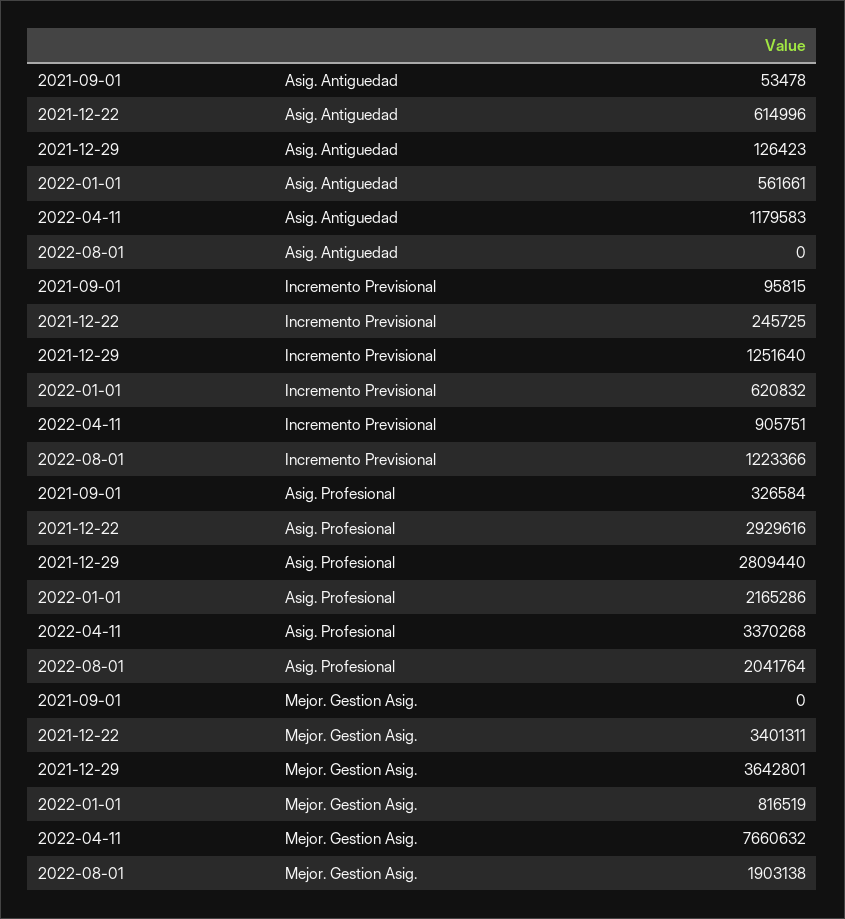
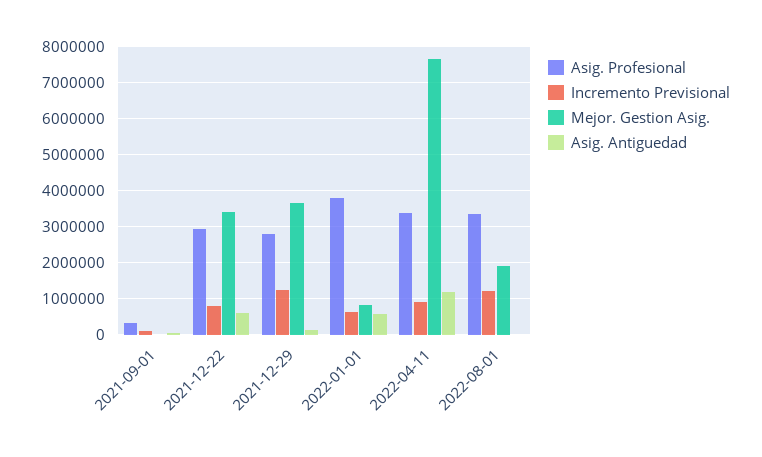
  {
    "Asig. Antiguedad": {
      "2021-09-01": 53478,
      "2021-12-22": 614996,
      "2021-12-29": 126423,
      "2022-01-01": 561661,
      "2022-04-11": 1179583,
      "2022-08-01": 0
    },
    "Incremento Previsional": {
      "2021-09-01": 95815,
-     "2021-12-22": 245725,
+     "2021-12-22": 800000,
      "2021-12-29": 1251640,
      "2022-01-01": 620832,
      "2022-04-11": 905751,
      "2022-08-01": 1223366
    },
    "Asig. Profesional": {
      "2021-09-01": 326584,
      "2021-12-22": 2929616,
      "2021-12-29": 2809440,
-     "2022-01-01": 2165286,
+     "2022-01-01": 3800000,
      "2022-04-11": 3370268,
-     "2022-08-01": 2041764
+     "2022-08-01": 3400000
    },
    "Mejor. Gestion Asig.": {
      "2021-09-01": 0,
      "2021-12-22": 3401311,
      "2021-12-29": 3642801,
      "2022-01-01": 816519,
      "2022-04-11": 7660632,
      "2022-08-01": 1903138
    }
  }

